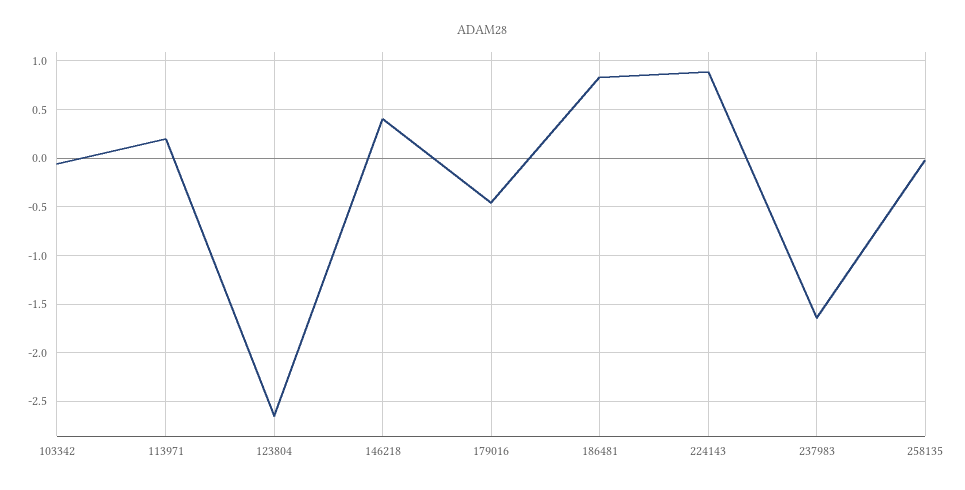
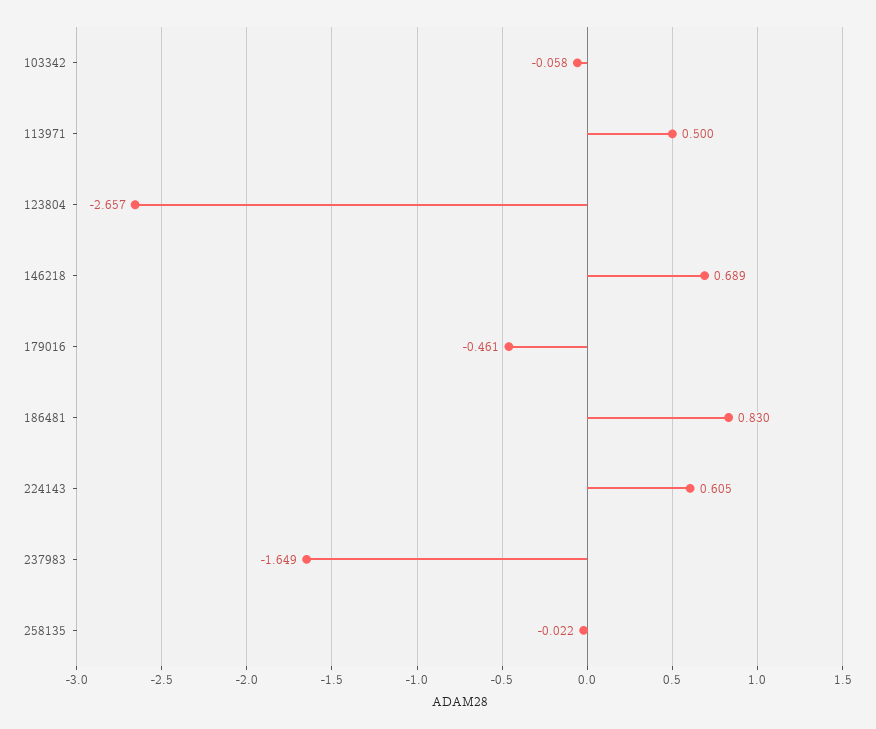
  {
    "103342": -0.058,
-   "113971": 0.2,
+   "113971": 0.5,
    "123804": -2.657,
-   "146218": 0.4,
+   "146218": 0.689,
    "179016": -0.461,
    "186481": 0.83,
-   "224143": 0.9,
+   "224143": 0.605,
    "237983": -1.649,
    "258135": -0.022
  }

